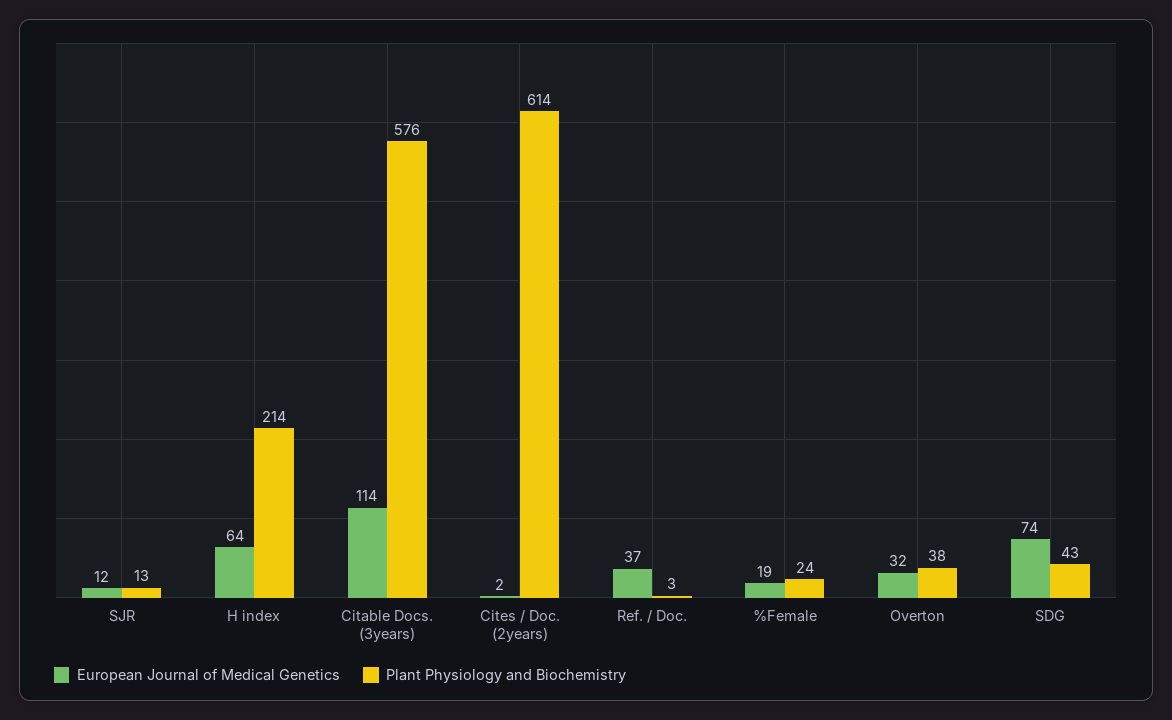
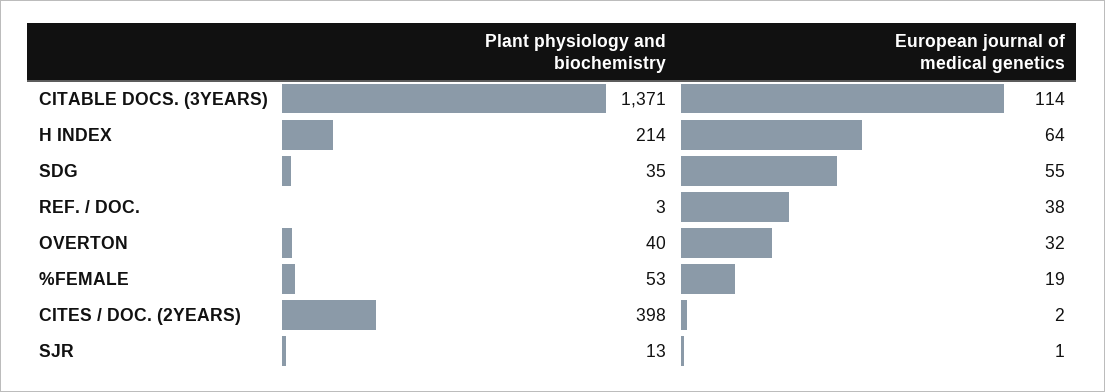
  {
    "European Journal of Medical Genetics": {
-     "SJR": 12,
+     "SJR": 1,
      "H index": 64,
      "Citable Docs. (3years)": 114,
      "Cites / Doc. (2years)": 2,
-     "Ref. / Doc.": 37,
+     "Ref. / Doc.": 38,
      "%Female": 19,
      "Overton": 32,
-     "SDG": 74
+     "SDG": 55
    },
    "Plant Physiology and Biochemistry": {
      "SJR": 13,
      "H index": 214,
-     "Citable Docs. (3years)": 576,
+     "Citable Docs. (3years)": 1371,
-     "Cites / Doc. (2years)": 614,
+     "Cites / Doc. (2years)": 398,
      "Ref. / Doc.": 3,
-     "%Female": 24,
+     "%Female": 53,
-     "Overton": 38,
+     "Overton": 40,
-     "SDG": 43
+     "SDG": 35
    }
  }

